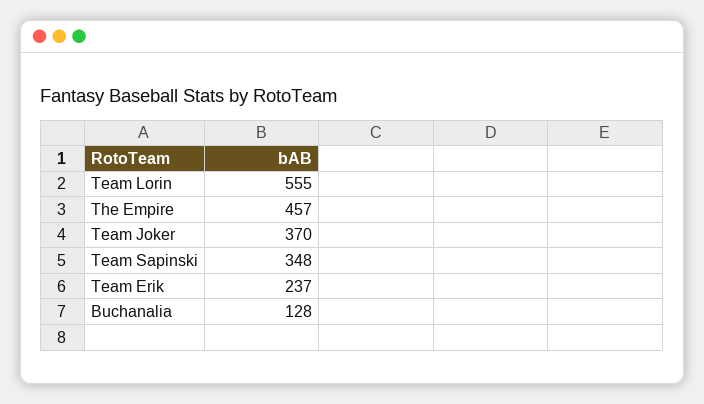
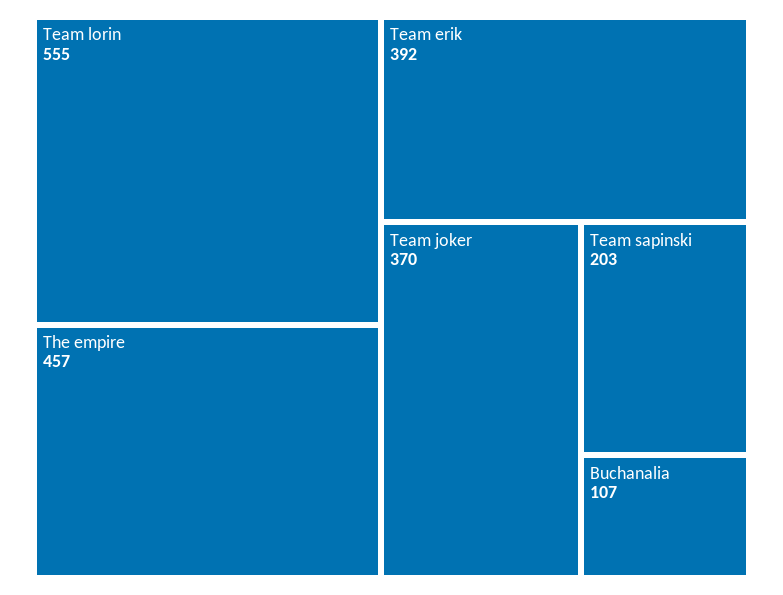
  {
    "Team Lorin": 555,
    "The Empire": 457,
    "Team Joker": 370,
-   "Team Sapinski": 348,
+   "Team Sapinski": 203,
-   "Team Erik": 237,
+   "Team Erik": 392,
-   "Buchanalia": 128
+   "Buchanalia": 107
  }

